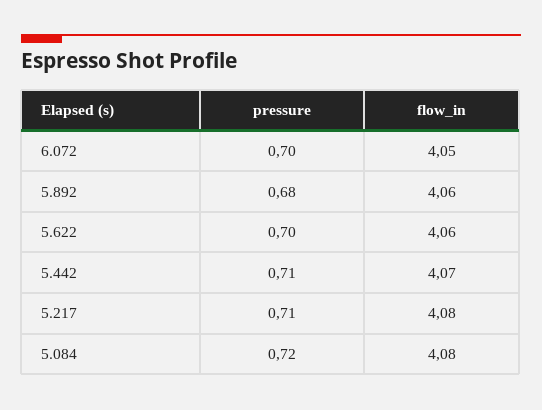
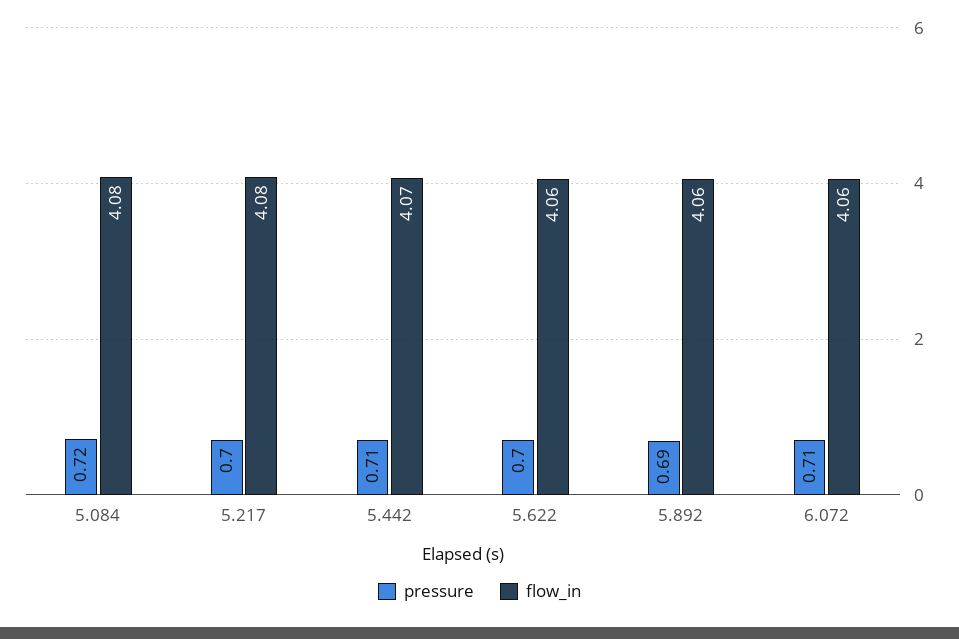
  {
    "pressure": {
-     "6.072": 0.7,
+     "6.072": 0.71,
-     "5.892": 0.68,
+     "5.892": 0.69,
      "5.622": 0.7,
      "5.442": 0.71,
-     "5.217": 0.71,
+     "5.217": 0.7,
      "5.084": 0.72
    },
    "flow_in": {
-     "6.072": 4.05,
+     "6.072": 4.06,
      "5.892": 4.06,
      "5.622": 4.06,
      "5.442": 4.07,
      "5.217": 4.08,
      "5.084": 4.08
    }
  }

